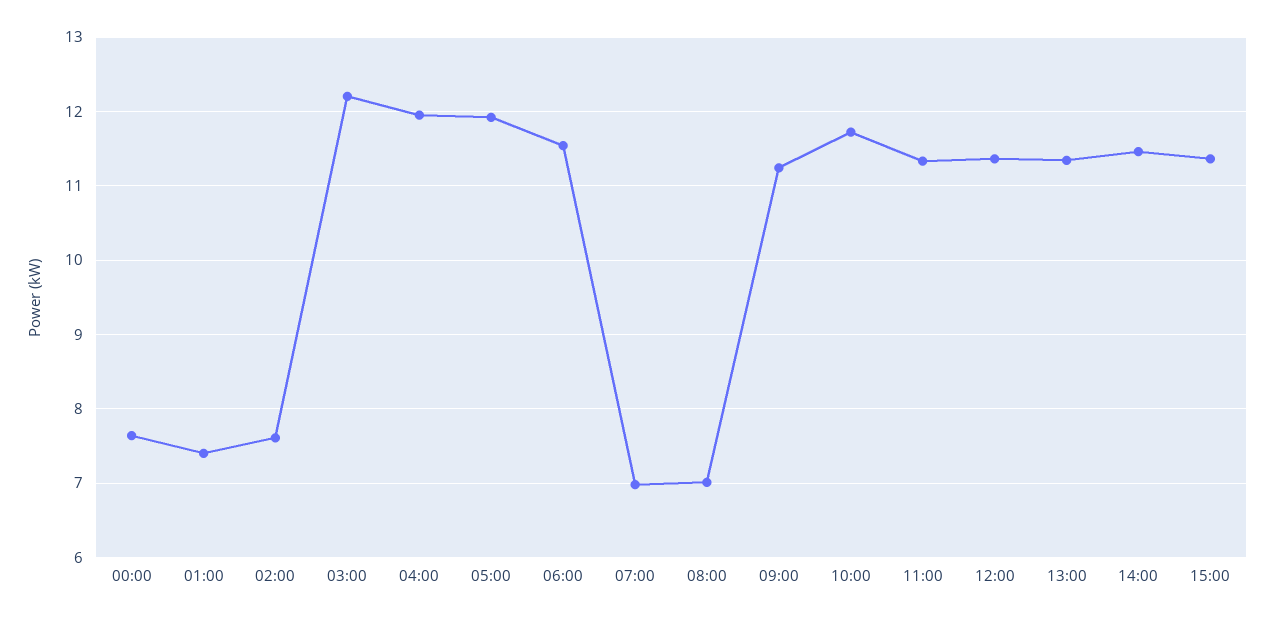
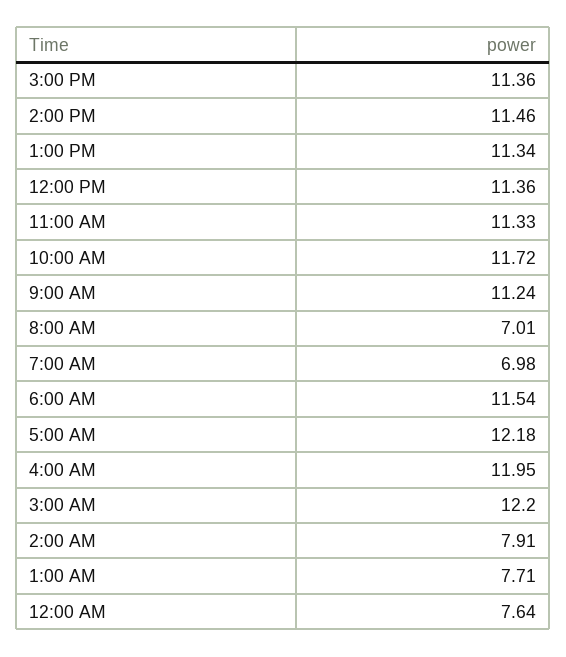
  {
    "00:00": 7.64,
-   "01:00": 7.4,
+   "01:00": 7.71,
-   "02:00": 7.6,
+   "02:00": 7.91,
    "03:00": 12.2,
    "04:00": 11.95,
-   "05:00": 11.9,
+   "05:00": 12.18,
    "06:00": 11.54,
    "07:00": 6.98,
    "08:00": 7.01,
    "09:00": 11.24,
    "10:00": 11.72,
    "11:00": 11.33,
    "12:00": 11.36,
    "13:00": 11.34,
    "14:00": 11.46,
    "15:00": 11.36
  }

